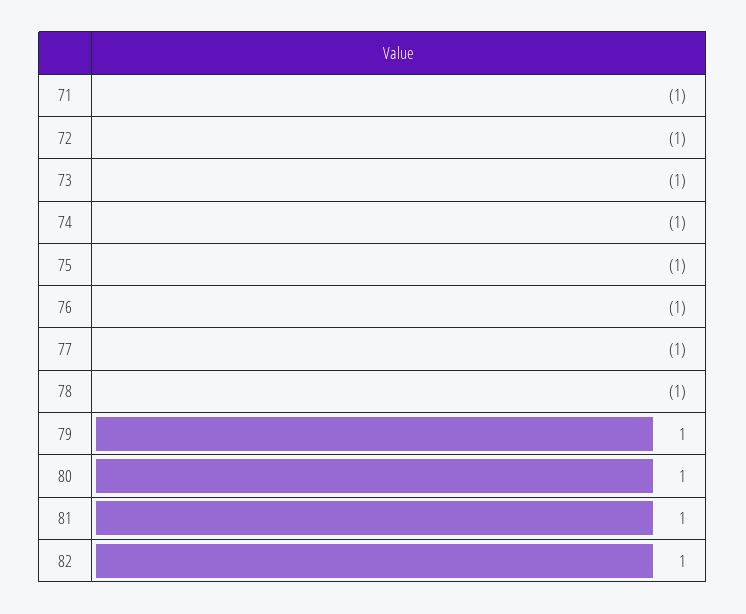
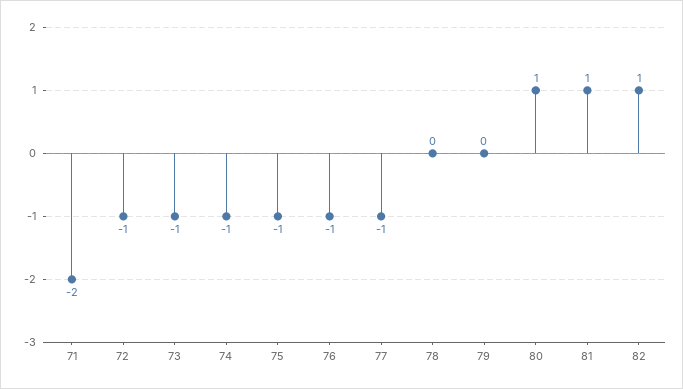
  {
-   "71": -1,
+   "71": -2,
    "72": -1,
    "73": -1,
    "74": -1,
    "75": -1,
    "76": -1,
    "77": -1,
-   "78": -1,
+   "78": 0,
-   "79": 1,
+   "79": 0,
    "80": 1,
    "81": 1,
    "82": 1
  }

